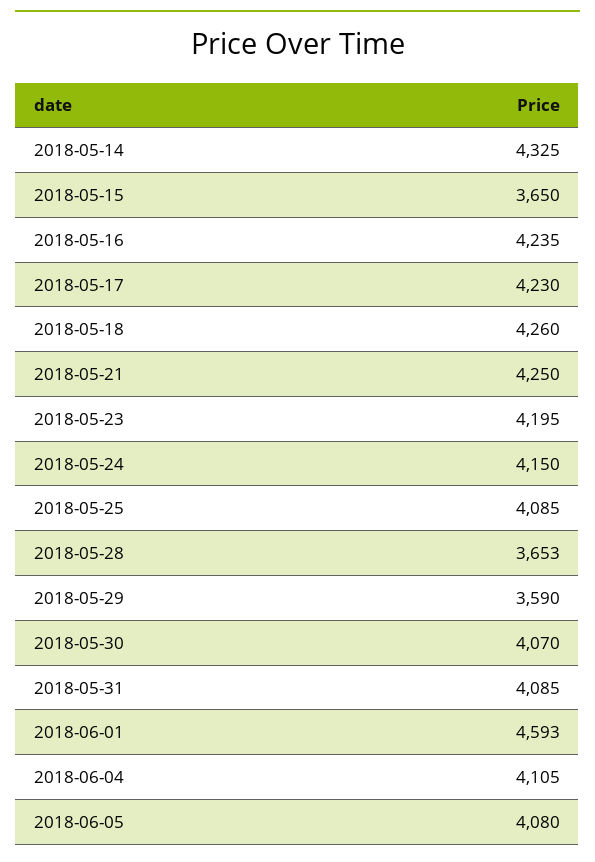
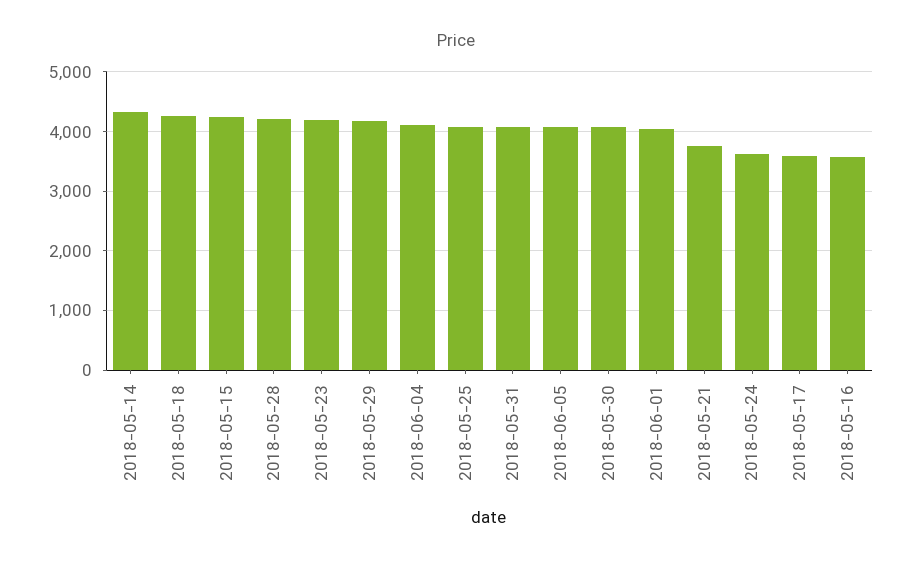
  {
    "2018-05-14": 4325,
-   "2018-05-15": 3650,
+   "2018-05-15": 4200,
-   "2018-05-16": 4235,
+   "2018-05-16": 3600,
-   "2018-05-17": 4230,
+   "2018-05-17": 3600,
    "2018-05-18": 4260,
-   "2018-05-21": 4250,
+   "2018-05-21": 3800,
    "2018-05-23": 4195,
-   "2018-05-24": 4150,
+   "2018-05-24": 3600,
    "2018-05-25": 4085,
-   "2018-05-28": 3653,
+   "2018-05-28": 4200,
-   "2018-05-29": 3590,
+   "2018-05-29": 4200,
    "2018-05-30": 4070,
    "2018-05-31": 4085,
-   "2018-06-01": 4593,
+   "2018-06-01": 4000,
    "2018-06-04": 4105,
    "2018-06-05": 4080
  }

